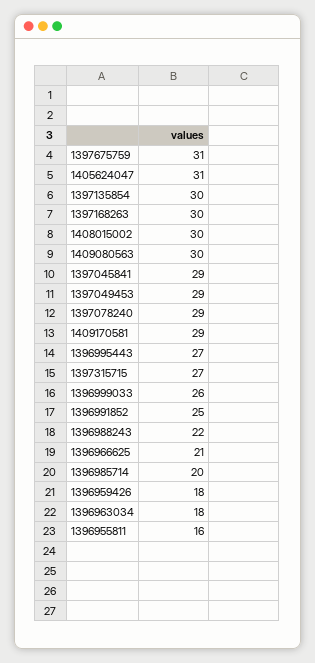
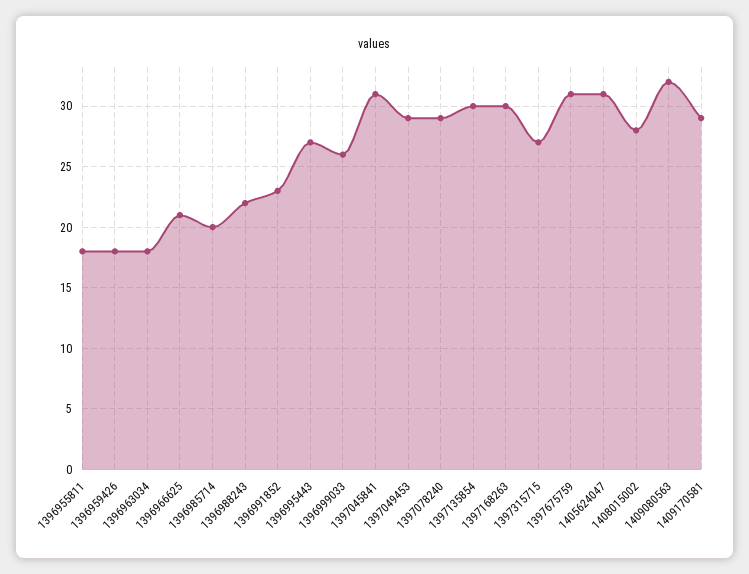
  {
    "1397675759": 31,
    "1405624047": 31,
    "1397135854": 30,
    "1397168263": 30,
-   "1408015002": 30,
+   "1408015002": 28,
-   "1409080563": 30,
+   "1409080563": 32,
-   "1397045841": 29,
+   "1397045841": 31,
    "1397049453": 29,
    "1397078240": 29,
    "1409170581": 29,
    "1396995443": 27,
    "1397315715": 27,
    "1396999033": 26,
-   "1396991852": 25,
+   "1396991852": 23,
    "1396988243": 22,
    "1396966625": 21,
    "1396985714": 20,
    "1396959426": 18,
    "1396963034": 18,
-   "1396955811": 16
+   "1396955811": 18
  }

